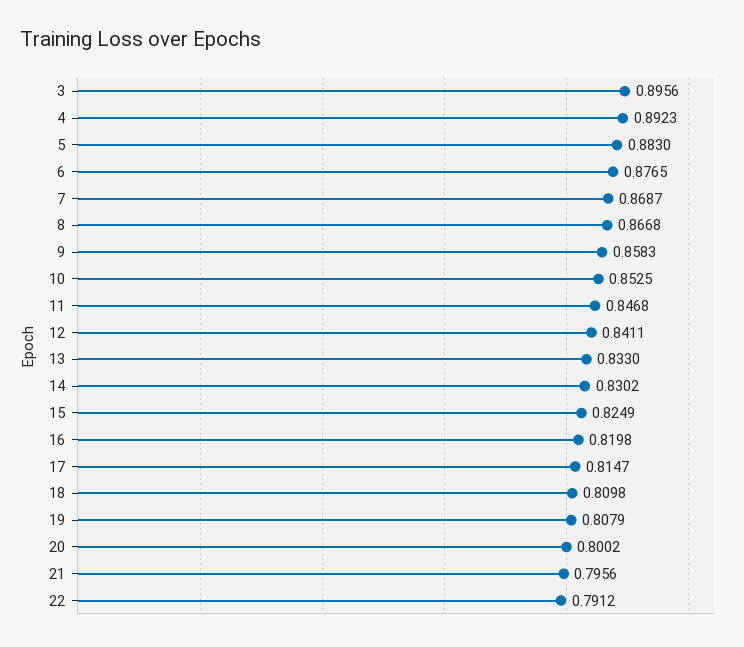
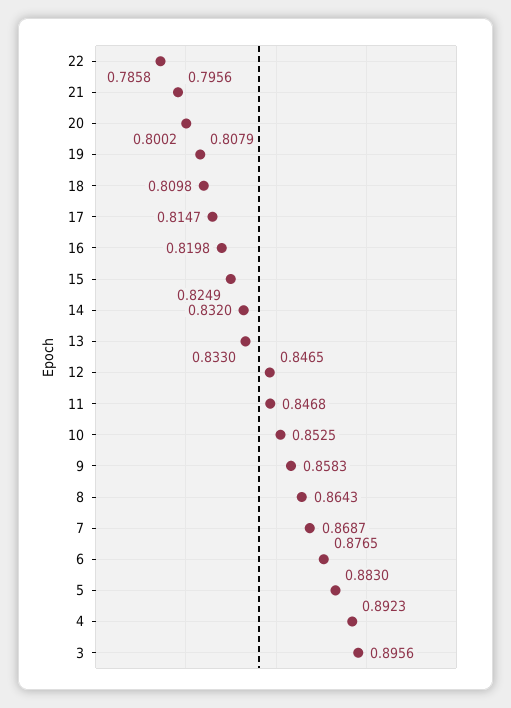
  {
    "3": 0.8956,
    "4": 0.8923,
    "5": 0.883,
    "6": 0.8765,
    "7": 0.8687,
-   "8": 0.8668,
+   "8": 0.8643,
    "9": 0.8583,
    "10": 0.8525,
    "11": 0.8468,
-   "12": 0.8411,
+   "12": 0.8465,
    "13": 0.833,
-   "14": 0.8302,
+   "14": 0.832,
    "15": 0.8249,
    "16": 0.8198,
    "17": 0.8147,
    "18": 0.8098,
    "19": 0.8079,
    "20": 0.8002,
    "21": 0.7956,
-   "22": 0.7912
+   "22": 0.7858
  }

